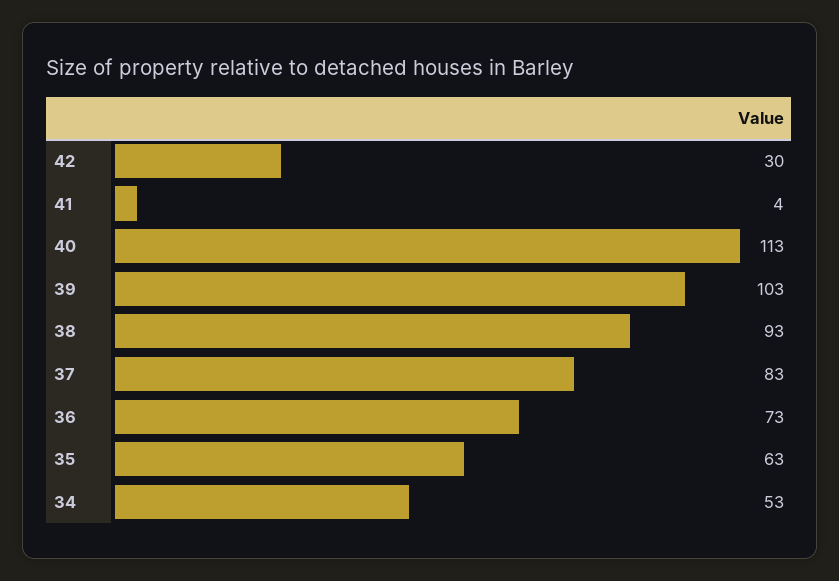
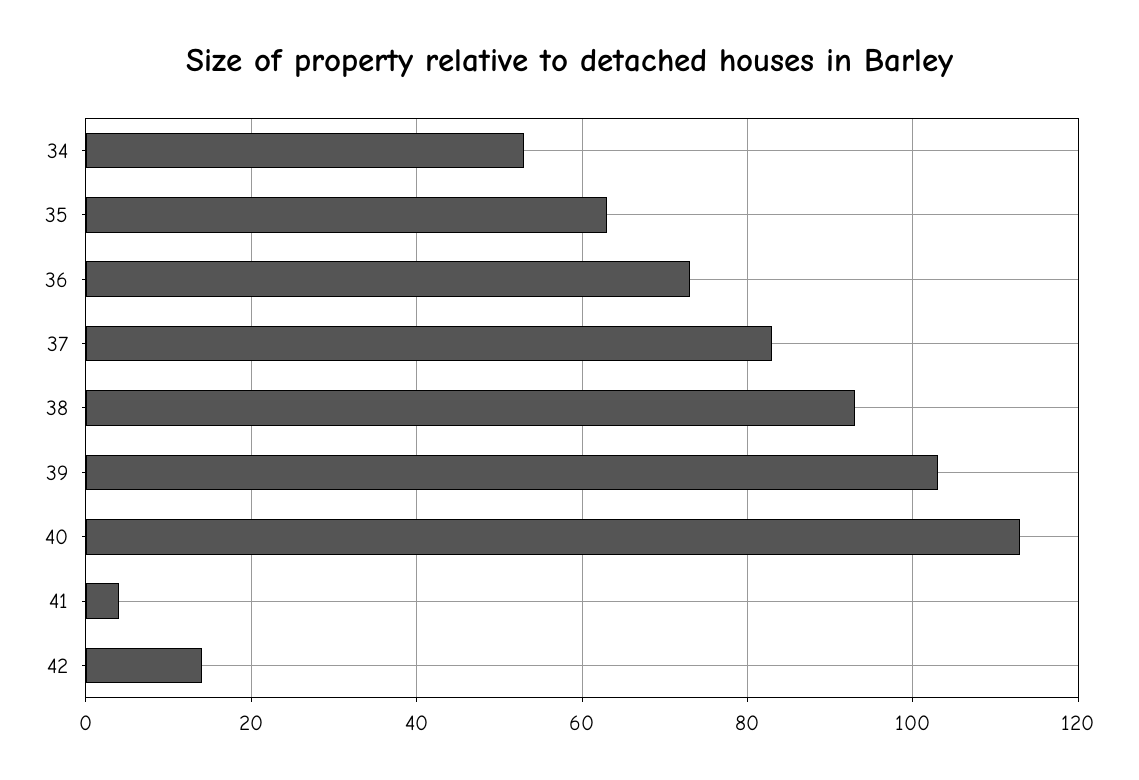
  {
-   "42": 30,
+   "42": 15,
    "41": 4,
    "40": 113,
    "39": 103,
    "38": 93,
    "37": 83,
    "36": 73,
    "35": 63,
    "34": 53
  }

